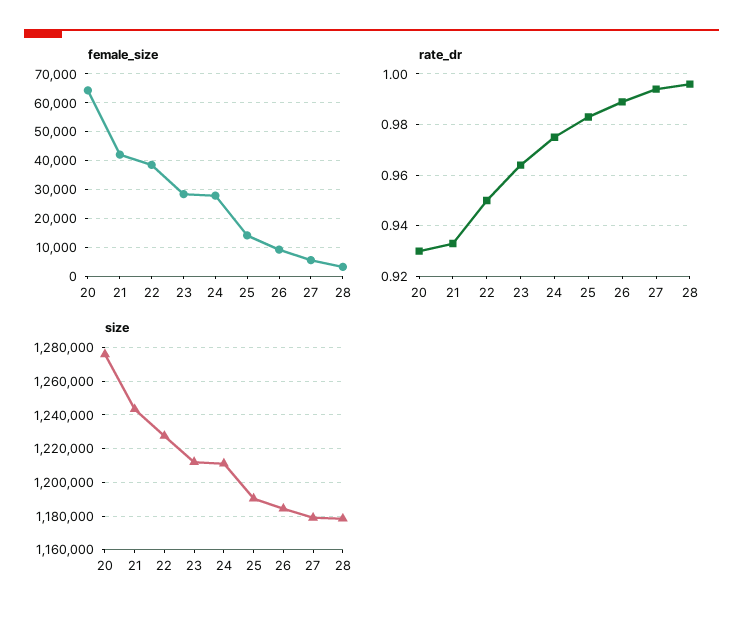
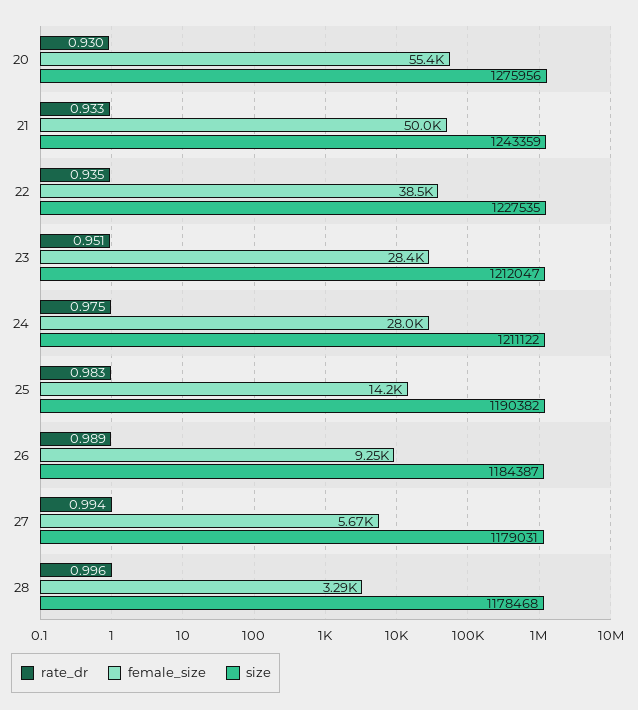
  {
    "female_size": {
-     "20": 65000,
+     "20": 55400,
-     "21": 42500,
+     "21": 50000,
      "22": 38500,
      "23": 28400,
      "24": 28000,
      "25": 14200,
      "26": 9250,
      "27": 5670,
      "28": 3290
    },
    "rate_dr": {
      "20": 0.93,
      "21": 0.933,
-     "22": 0.95,
+     "22": 0.935,
-     "23": 0.965,
+     "23": 0.951,
      "24": 0.975,
      "25": 0.983,
      "26": 0.989,
      "27": 0.994,
      "28": 0.996
    },
    "size": {
      "20": 1275956,
      "21": 1243359,
      "22": 1227535,
      "23": 1212047,
      "24": 1211122,
      "25": 1190382,
      "26": 1184387,
      "27": 1179031,
      "28": 1178468
    }
  }

